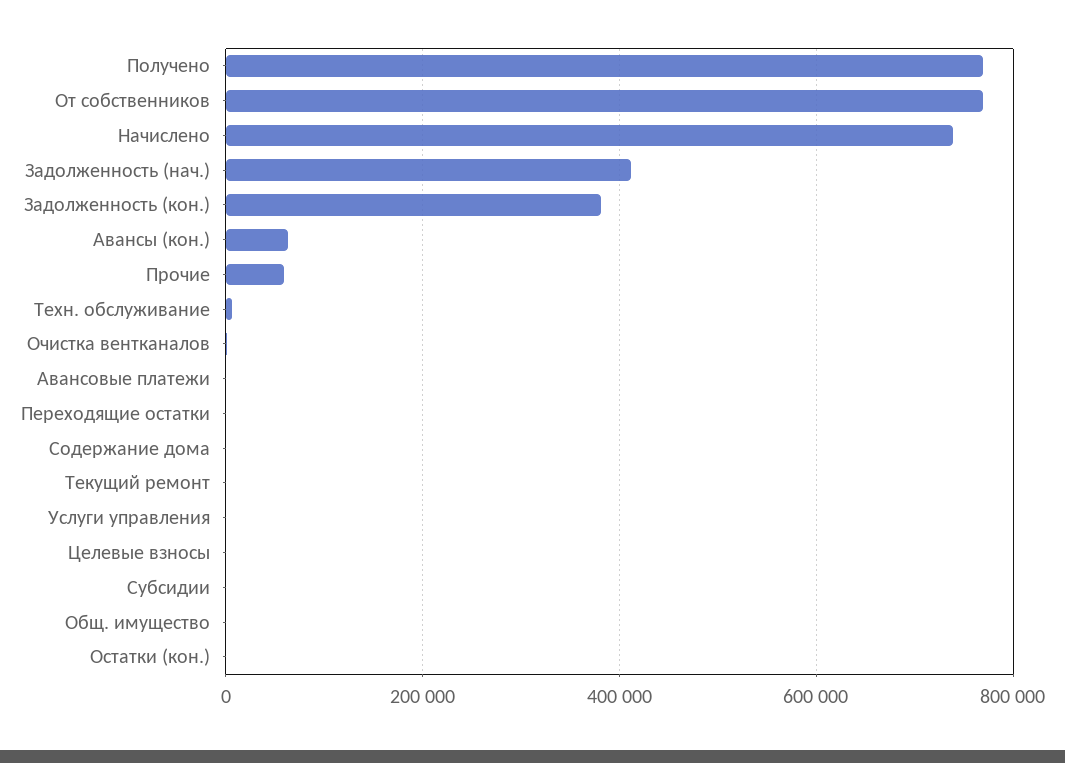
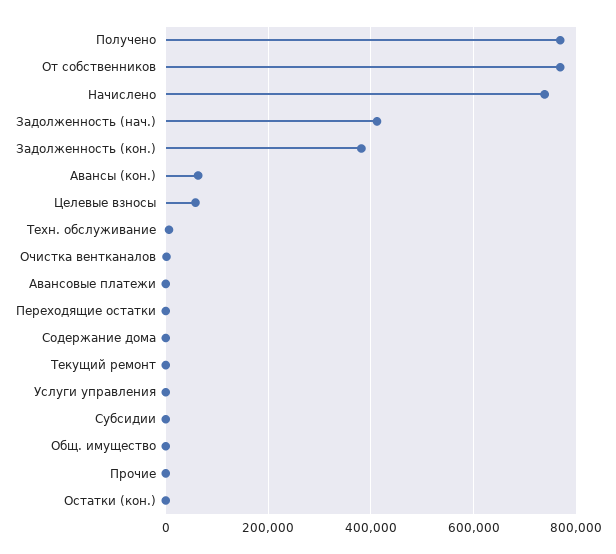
  {
    "Получено": 760000,
    "От собственников": 760000,
    "Начислено": 740000,
    "Задолженность (нач.)": 420000,
    "Задолженность (кон.)": 380000,
    "Авансы (кон.)": 60000,
-   "Прочие": 60000,
+   "Прочие": 0,
    "Техн. обслуживание": 0,
    "Очистка вентканалов": 0,
    "Авансовые платежи": 0,
    "Переходящие остатки": 0,
    "Содержание дома": 0,
    "Текущий ремонт": 0,
    "Услуги управления": 0,
-   "Целевые взносы": 0,
+   "Целевые взносы": 60000,
    "Субсидии": 0,
    "Общ. имущество": 0,
    "Остатки (кон.)": 0
  }

